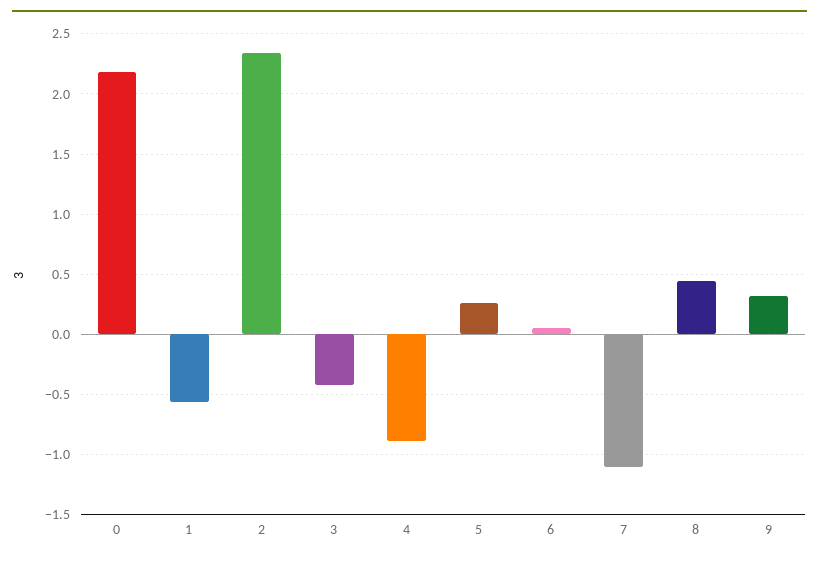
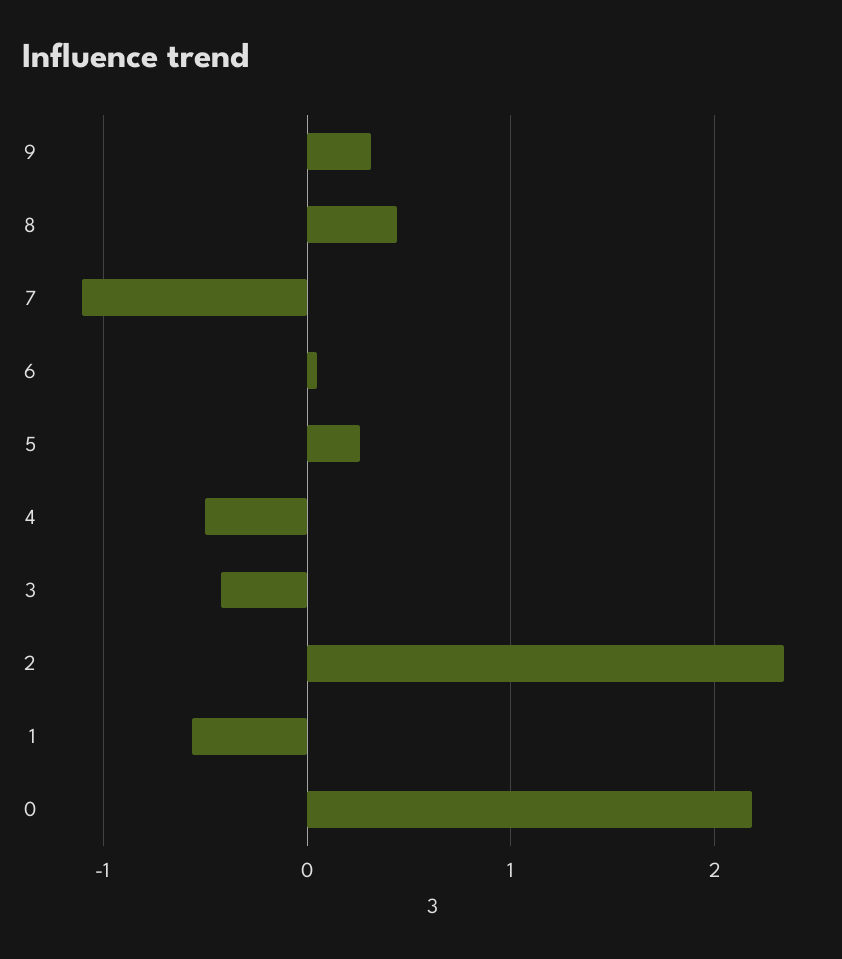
  {
    "0": 2.2,
    "1": -0.55,
    "2": 2.35,
    "3": -0.4,
-   "4": -0.9,
+   "4": -0.5,
    "5": 0.25,
    "6": 0.05,
    "7": -1.1,
    "8": 0.45,
    "9": 0.3
  }

